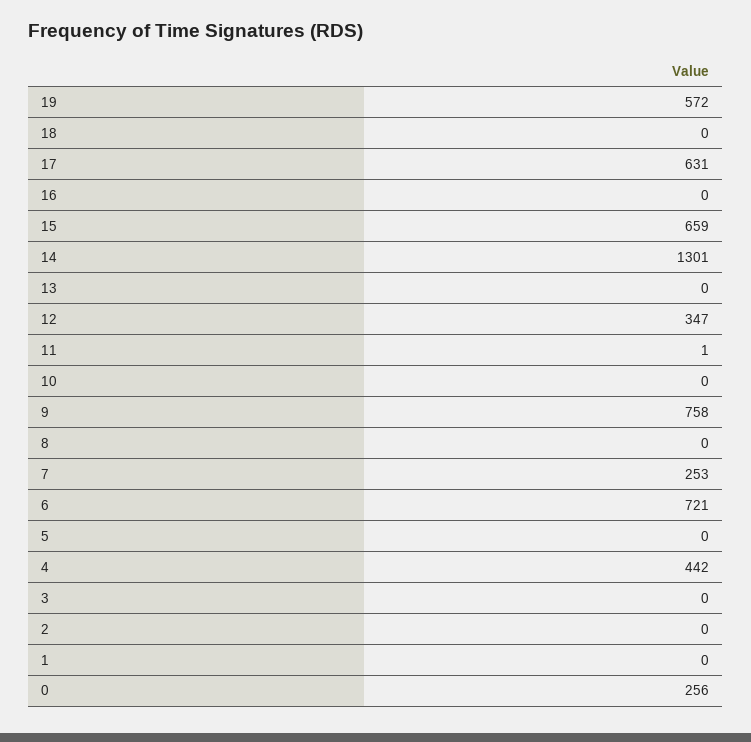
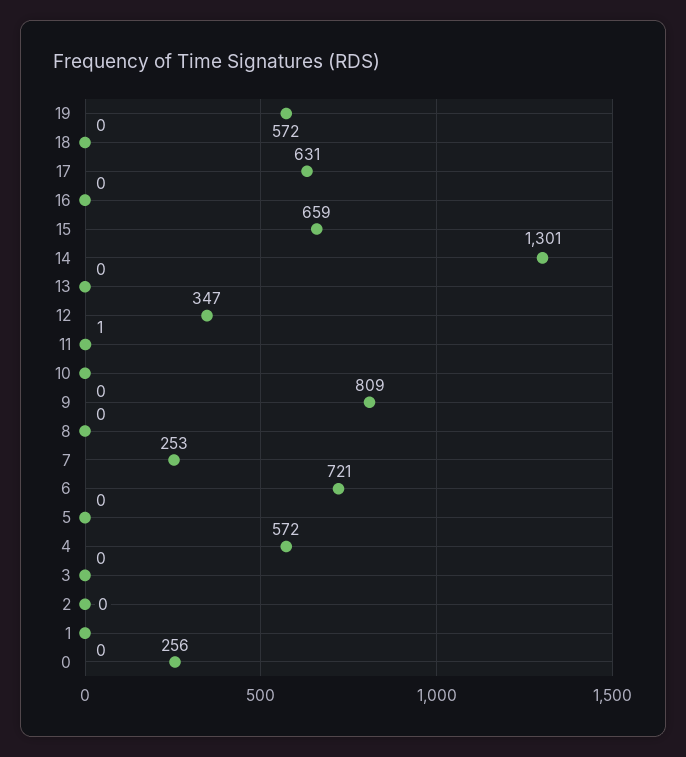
  {
    "19": 572,
    "18": 0,
    "17": 631,
    "16": 0,
    "15": 659,
    "14": 1301,
    "13": 0,
    "12": 347,
    "11": 1,
    "10": 0,
-   "9": 758,
+   "9": 809,
    "8": 0,
    "7": 253,
    "6": 721,
    "5": 0,
-   "4": 442,
+   "4": 572,
    "3": 0,
    "2": 0,
    "1": 0,
    "0": 256
  }

